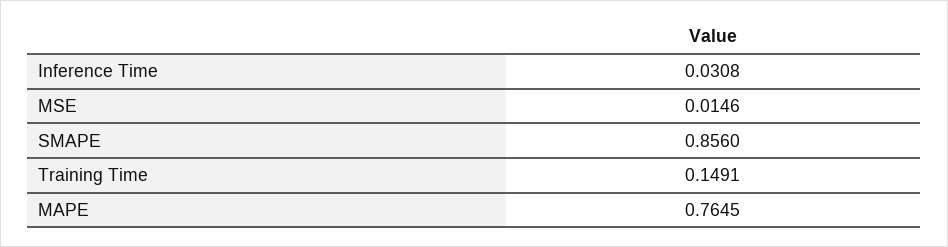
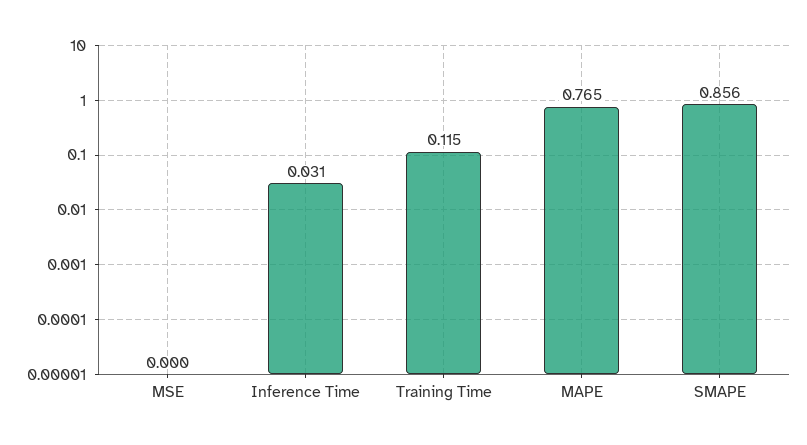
  {
    "Inference Time": 0.0308,
-   "MSE": 0.0146,
+   "MSE": 0,
    "SMAPE": 0.856,
-   "Training Time": 0.1491,
+   "Training Time": 0.115,
    "MAPE": 0.7645
  }

